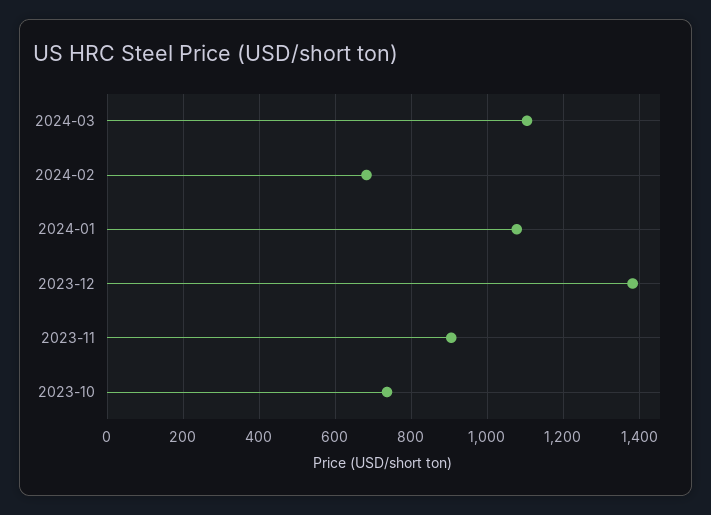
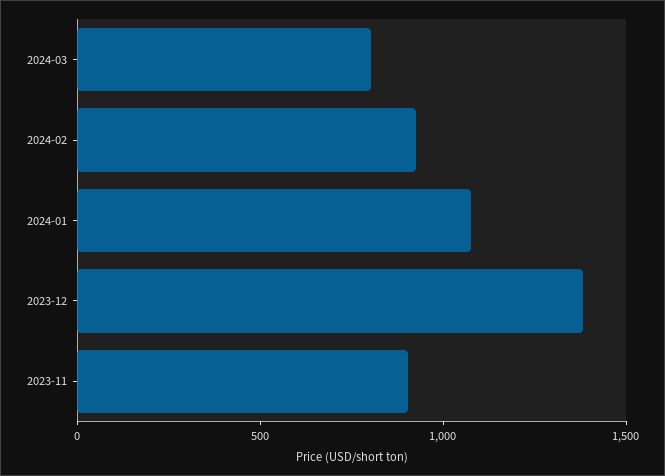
  {
-   "2024-03": 1100,
+   "2024-03": 800,
-   "2024-02": 680,
+   "2024-02": 900,
    "2024-01": 1080,
    "2023-12": 1380,
-   "2023-11": 900,
+   "2023-11": 900
-   "2023-10": 740
  }

